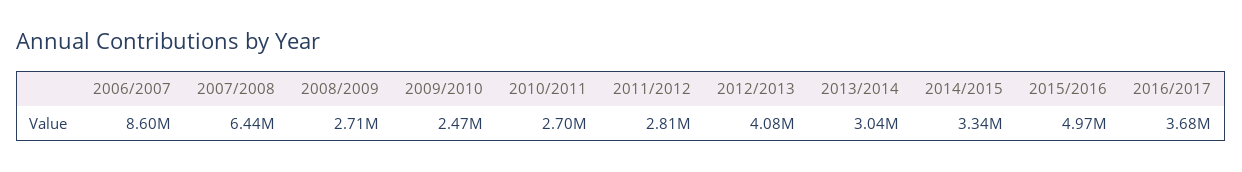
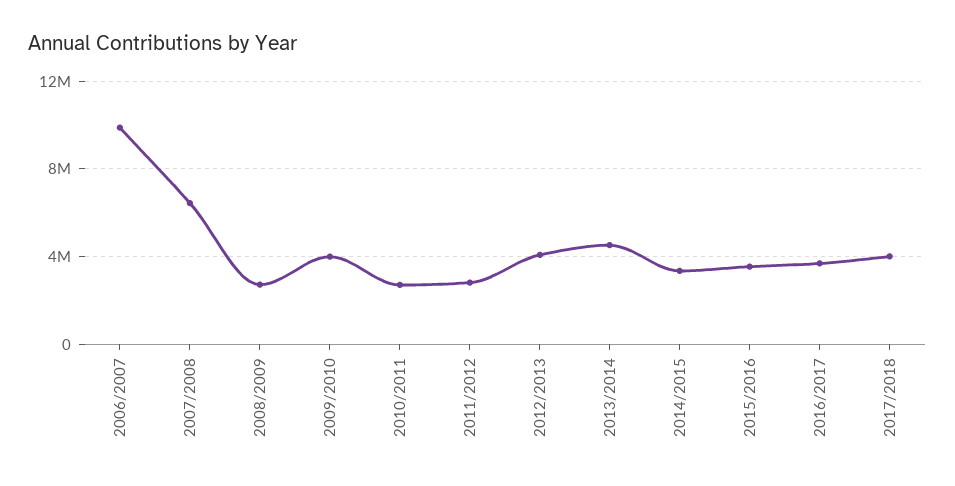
  {
-   "2006/2007": 8600000,
+   "2006/2007": 10000000,
    "2007/2008": 6440000,
    "2008/2009": 2710000,
-   "2009/2010": 2470000,
+   "2009/2010": 4000000,
    "2010/2011": 2700000,
    "2011/2012": 2810000,
    "2012/2013": 4080000,
-   "2013/2014": 3040000,
+   "2013/2014": 4500000,
    "2014/2015": 3340000,
-   "2015/2016": 4970000,
+   "2015/2016": 3500000,
-   "2016/2017": 3680000
+   "2016/2017": 3680000,
+   "2017/2018": 4000000
  }

